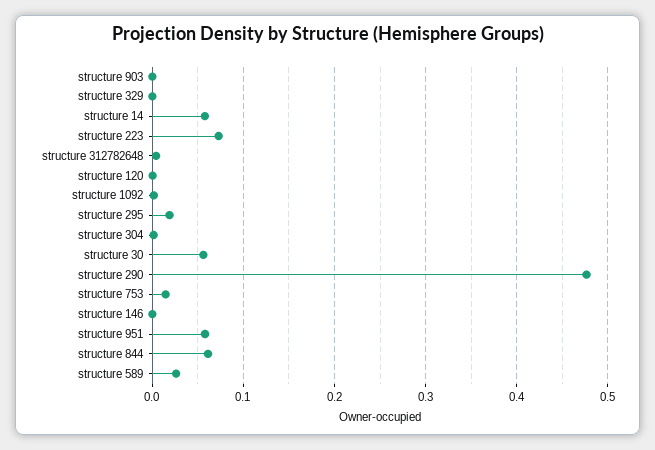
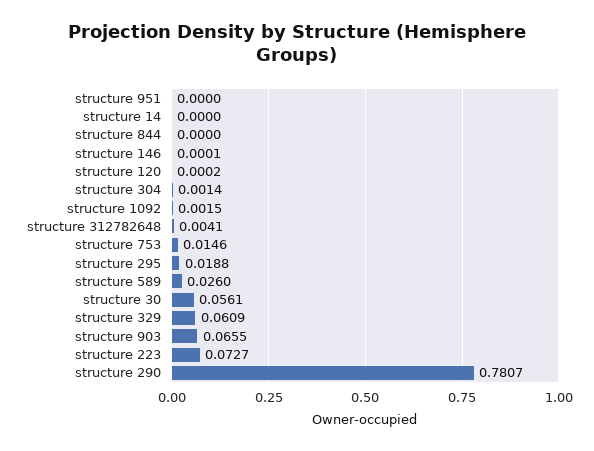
  {
-   "structure 903": 0,
+   "structure 903": 0.0655,
-   "structure 329": 0,
+   "structure 329": 0.0609,
-   "structure 14": 0.06,
+   "structure 14": 0,
    "structure 223": 0.0727,
    "structure 312782648": 0.0041,
    "structure 120": 0.0002,
    "structure 1092": 0.0015,
    "structure 295": 0.0188,
    "structure 304": 0.0014,
    "structure 30": 0.0561,
-   "structure 290": 0.48,
+   "structure 290": 0.7807,
    "structure 753": 0.0146,
    "structure 146": 0.0001,
-   "structure 951": 0.06,
+   "structure 951": 0,
-   "structure 844": 0.06,
+   "structure 844": 0,
    "structure 589": 0.026
  }

